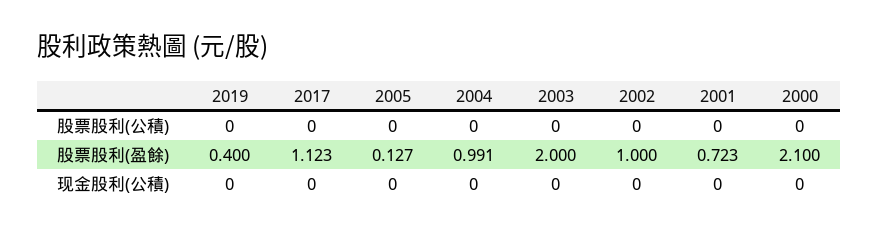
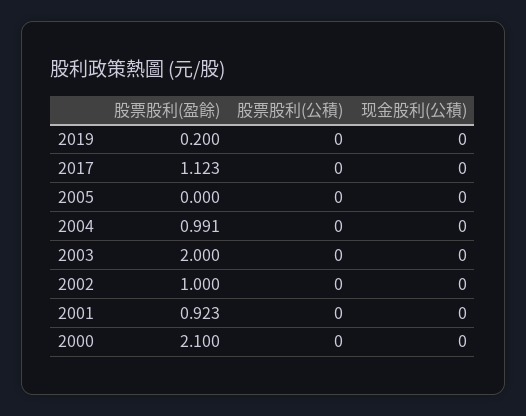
  {
    "2019": {
      "股票股利(公積)": 0,
-     "股票股利(盈餘)": 0.4,
+     "股票股利(盈餘)": 0.2,
      "现金股利(公積)": 0
    },
    "2017": {
      "股票股利(公積)": 0,
      "股票股利(盈餘)": 1.123,
      "现金股利(公積)": 0
    },
    "2005": {
      "股票股利(公積)": 0,
-     "股票股利(盈餘)": 0.127,
+     "股票股利(盈餘)": 0,
      "现金股利(公積)": 0
    },
    "2004": {
      "股票股利(公積)": 0,
      "股票股利(盈餘)": 0.991,
      "现金股利(公積)": 0
    },
    "2003": {
      "股票股利(公積)": 0,
      "股票股利(盈餘)": 2,
      "现金股利(公積)": 0
    },
    "2002": {
      "股票股利(公積)": 0,
      "股票股利(盈餘)": 1,
      "现金股利(公積)": 0
    },
    "2001": {
      "股票股利(公積)": 0,
-     "股票股利(盈餘)": 0.723,
+     "股票股利(盈餘)": 0.923,
      "现金股利(公積)": 0
    },
    "2000": {
      "股票股利(公積)": 0,
      "股票股利(盈餘)": 2.1,
      "现金股利(公積)": 0
    }
  }

